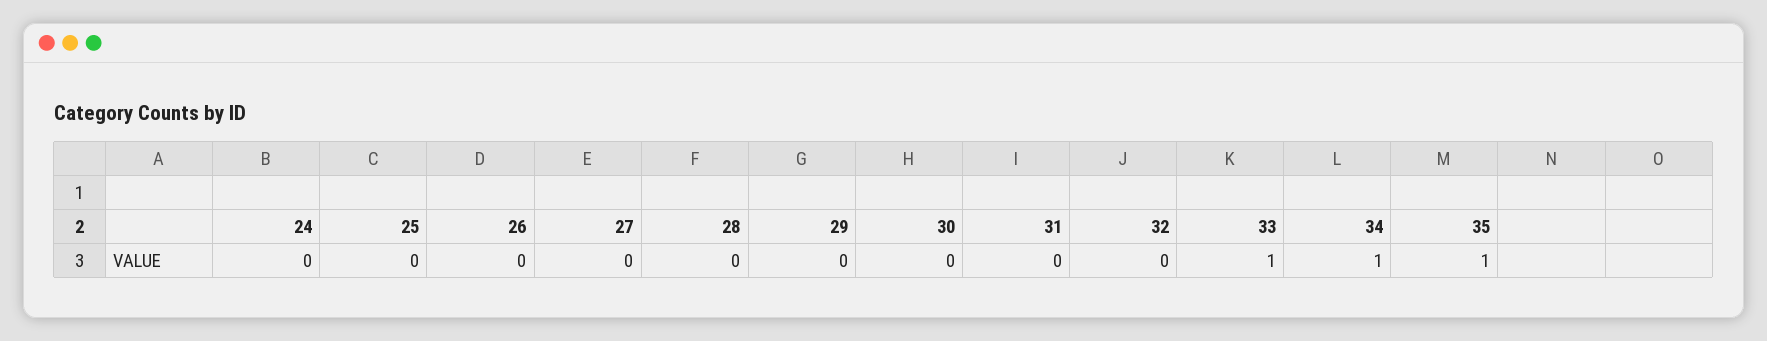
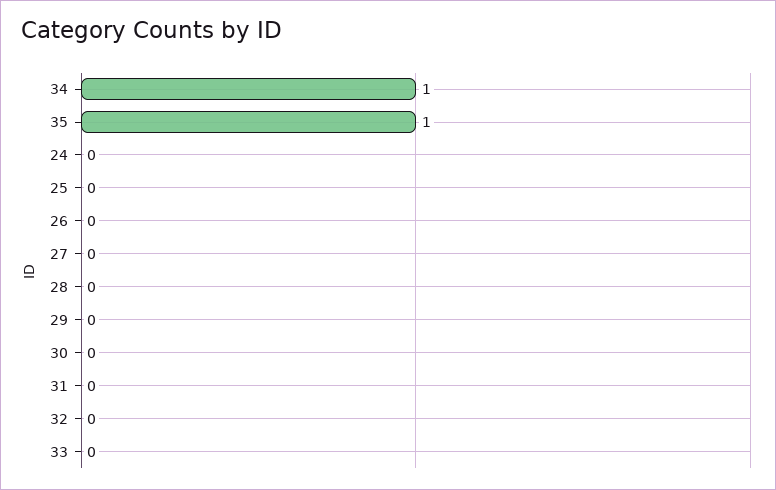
  {
    "24": 0,
    "25": 0,
    "26": 0,
    "27": 0,
    "28": 0,
    "29": 0,
    "30": 0,
    "31": 0,
    "32": 0,
-   "33": 1,
+   "33": 0,
    "34": 1,
    "35": 1
  }

